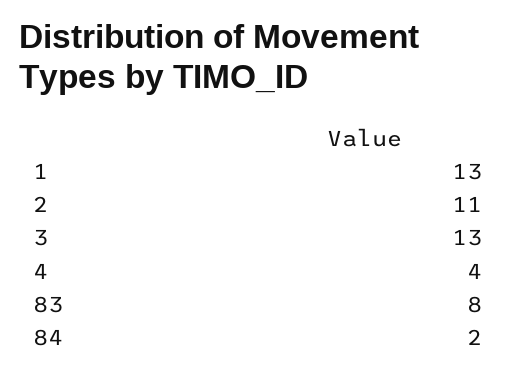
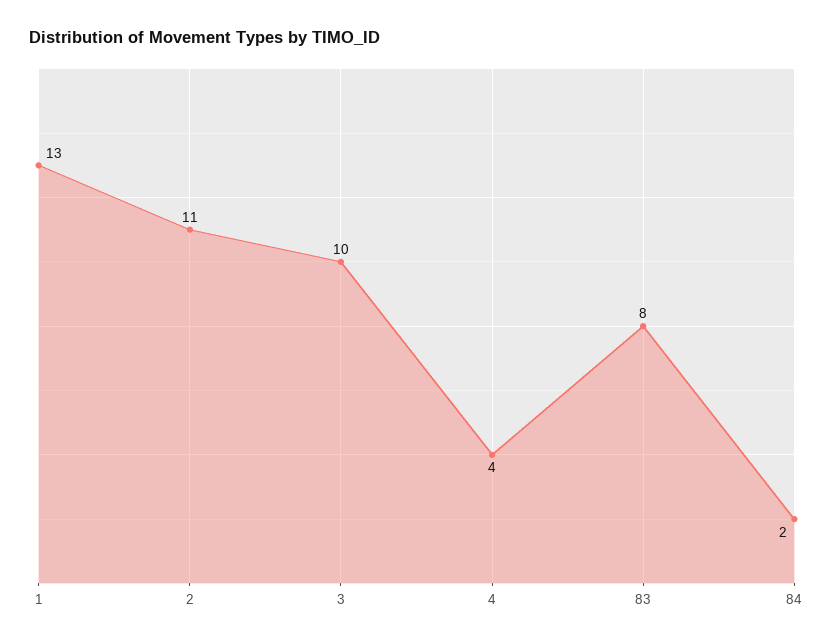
  {
    "1": 13,
    "2": 11,
-   "3": 13,
+   "3": 10,
    "4": 4,
    "83": 8,
    "84": 2
  }

